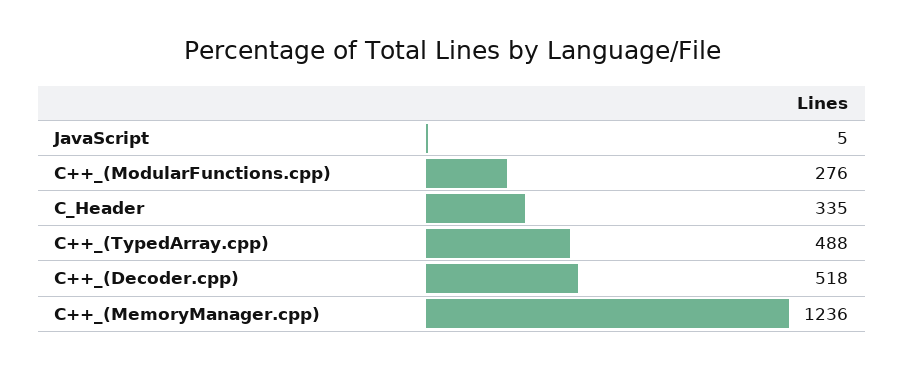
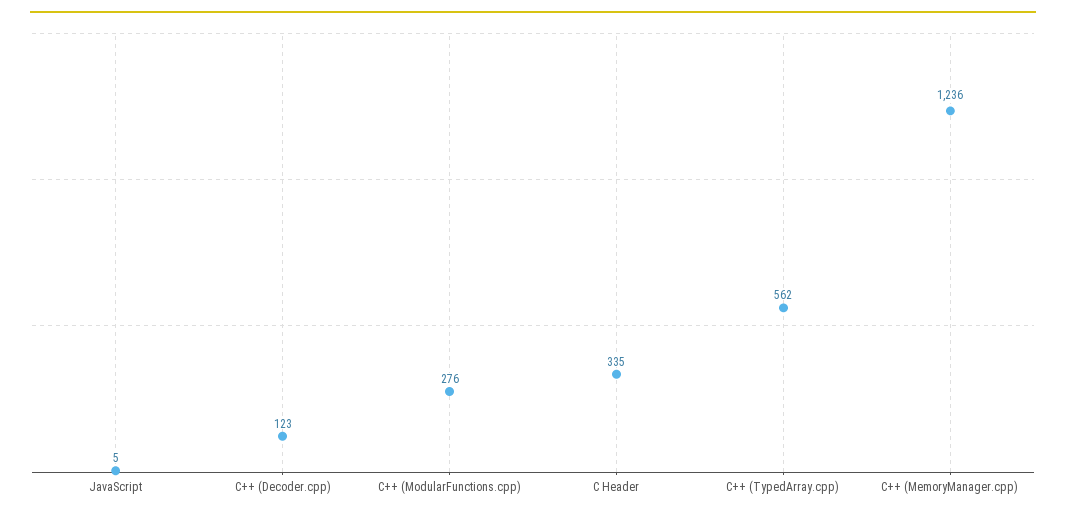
  {
    "JavaScript": 5,
    "C++_(ModularFunctions.cpp)": 276,
    "C_Header": 335,
-   "C++_(TypedArray.cpp)": 488,
+   "C++_(TypedArray.cpp)": 562,
-   "C++_(Decoder.cpp)": 518,
+   "C++_(Decoder.cpp)": 123,
    "C++_(MemoryManager.cpp)": 1236
  }

